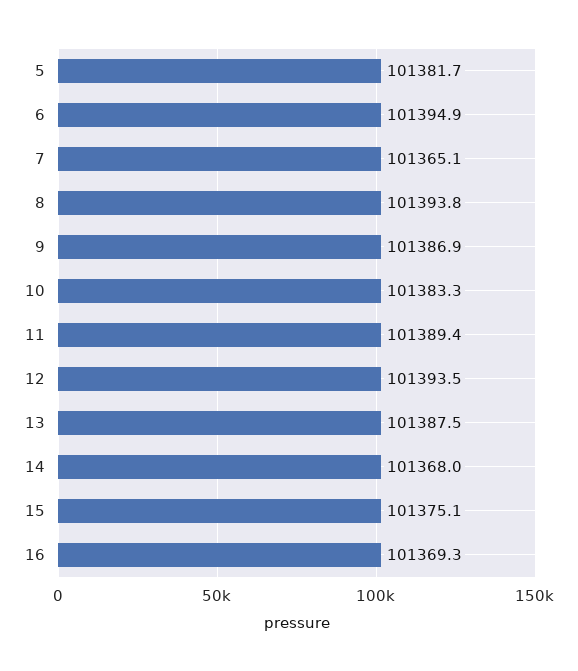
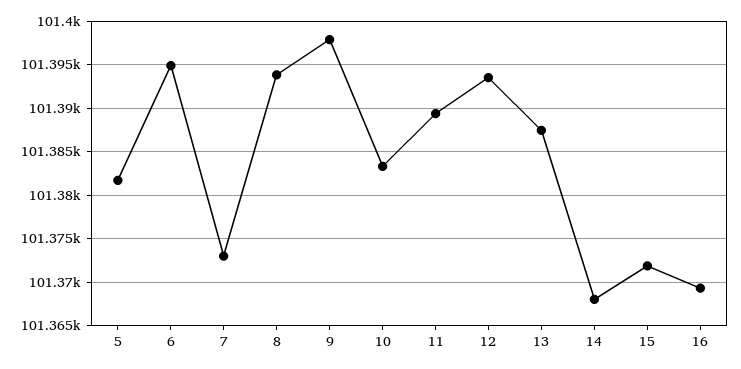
  {
    "5": 101381.7,
    "6": 101394.9,
-   "7": 101365.1,
+   "7": 101373,
    "8": 101393.8,
-   "9": 101386.9,
+   "9": 101398,
    "10": 101383.3,
    "11": 101389.4,
    "12": 101393.5,
    "13": 101387.5,
    "14": 101368,
-   "15": 101375.1,
+   "15": 101372,
    "16": 101369.3
  }

